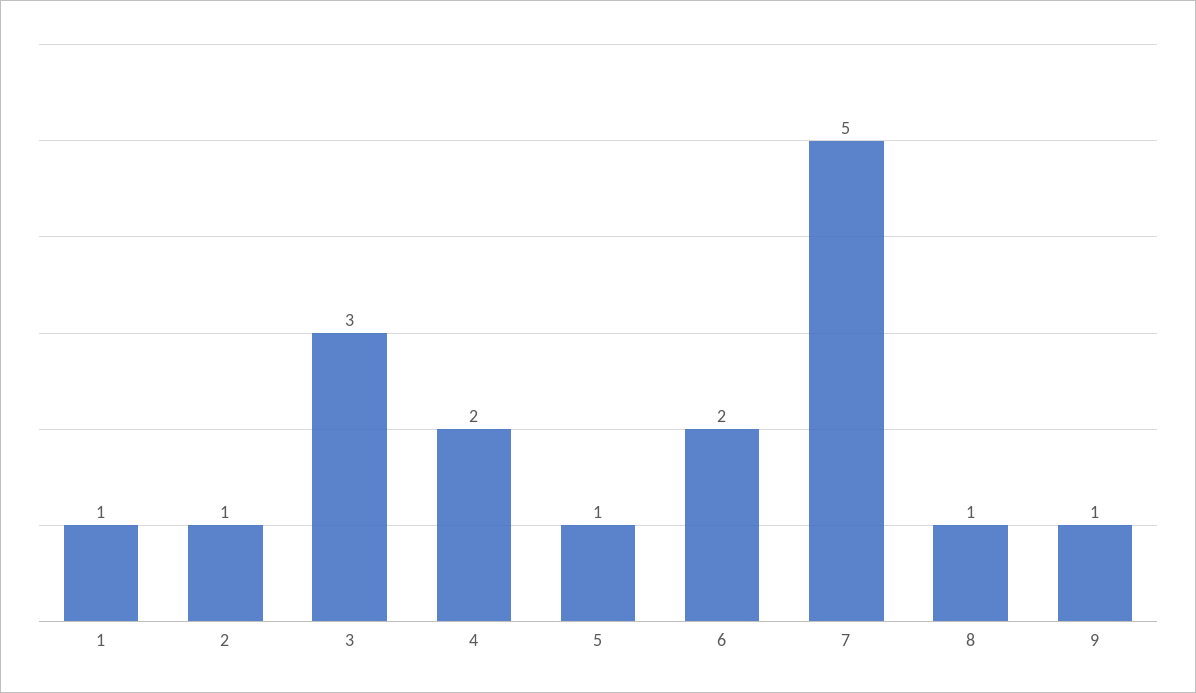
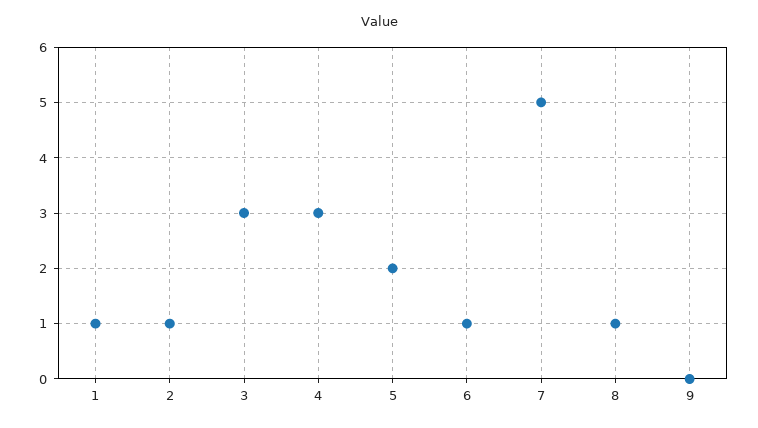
  {
    "1": 1,
    "2": 1,
    "3": 3,
-   "4": 2,
+   "4": 3,
-   "5": 1,
+   "5": 2,
-   "6": 2,
+   "6": 1,
    "7": 5,
    "8": 1,
-   "9": 1
+   "9": 0
  }

